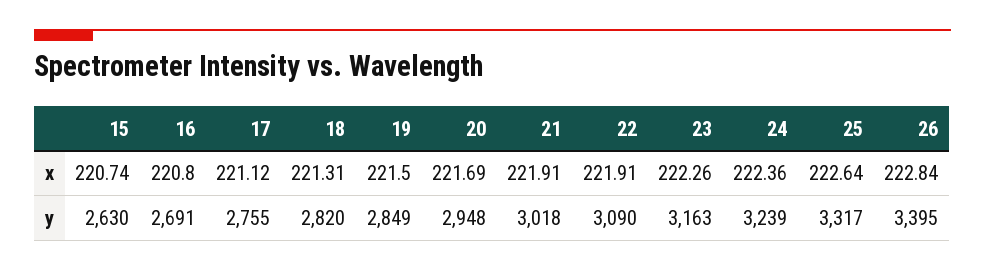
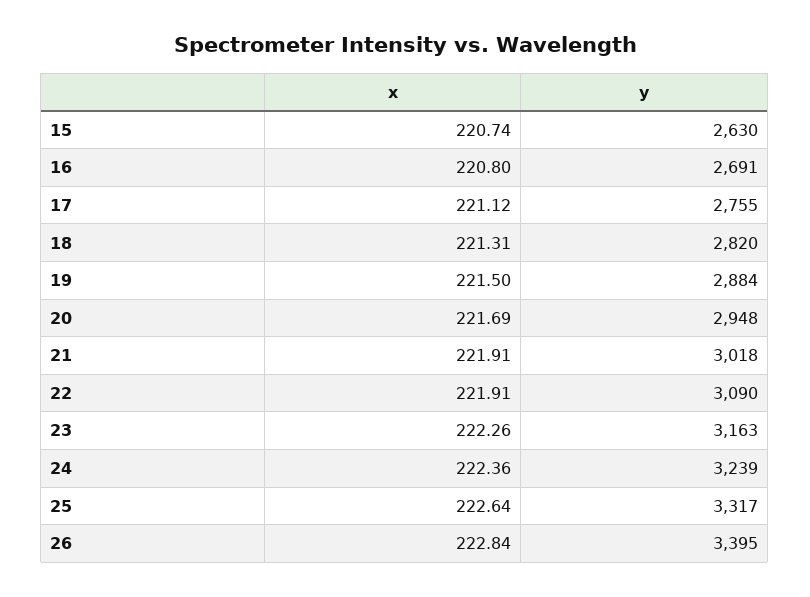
  {
    "15": {
      "x": 220.74,
      "y": 2630
    },
    "16": {
      "x": 220.8,
      "y": 2691
    },
    "17": {
      "x": 221.12,
      "y": 2755
    },
    "18": {
      "x": 221.31,
      "y": 2820
    },
    "19": {
      "x": 221.5,
-     "y": 2849
+     "y": 2884
    },
    "20": {
      "x": 221.69,
      "y": 2948
    },
    "21": {
      "x": 221.91,
      "y": 3018
    },
    "22": {
      "x": 221.91,
      "y": 3090
    },
    "23": {
      "x": 222.26,
      "y": 3163
    },
    "24": {
      "x": 222.36,
      "y": 3239
    },
    "25": {
      "x": 222.64,
      "y": 3317
    },
    "26": {
      "x": 222.84,
      "y": 3395
    }
  }

